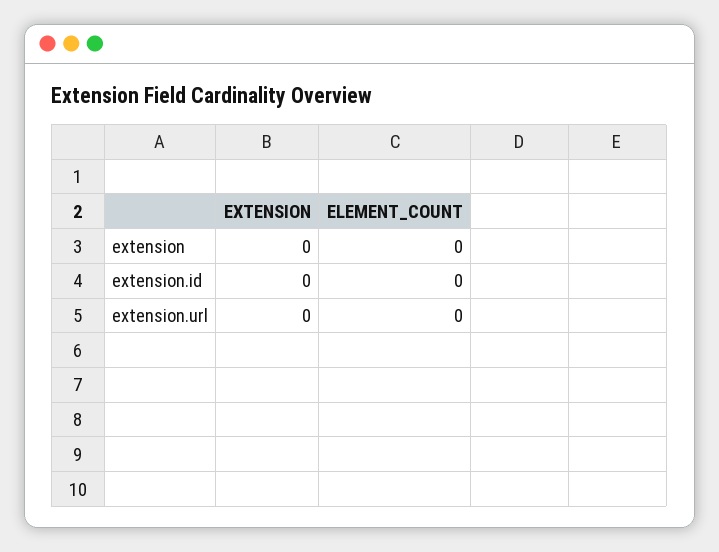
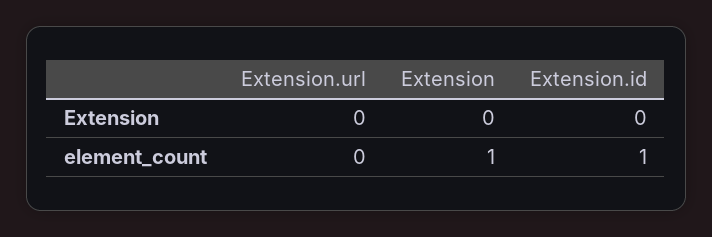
  {
    "EXTENSION": {
      "extension": 0,
      "extension.id": 0,
      "extension.url": 0
    },
    "ELEMENT_COUNT": {
-     "extension": 0,
+     "extension": 1,
-     "extension.id": 0,
+     "extension.id": 1,
      "extension.url": 0
    }
  }

